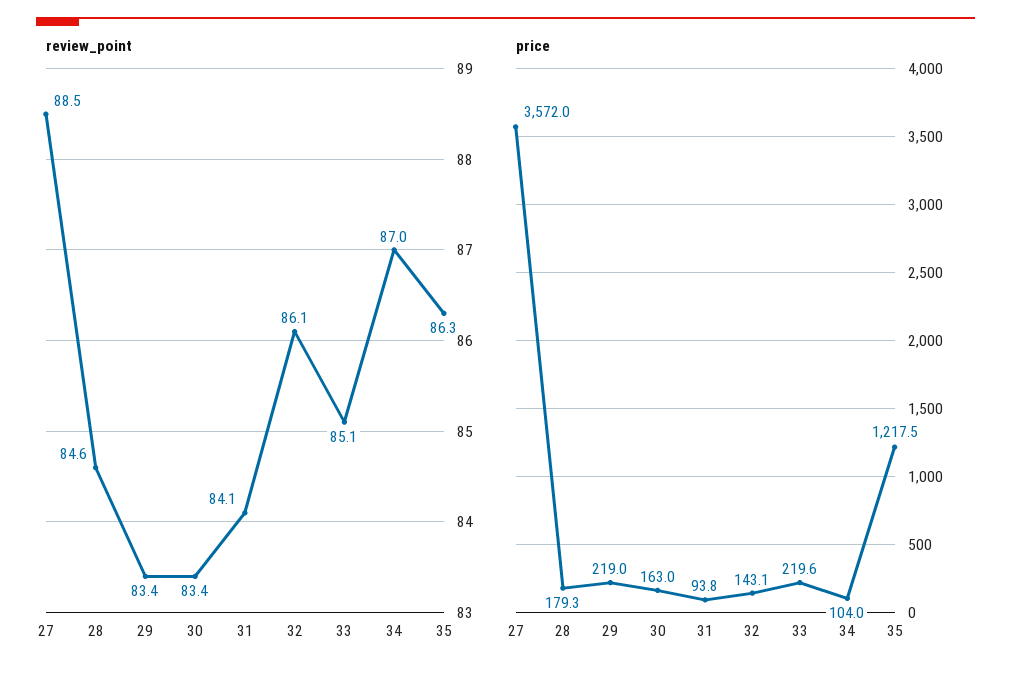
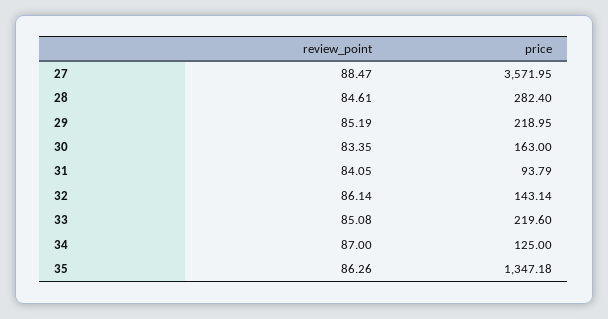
  {
    "review_point": {
      "27": 88.47,
      "28": 84.61,
-     "29": 83.4,
+     "29": 85.19,
      "30": 83.35,
      "31": 84.05,
      "32": 86.14,
      "33": 85.08,
      "34": 87,
      "35": 86.26
    },
    "price": {
      "27": 3571.95,
-     "28": 179.3,
+     "28": 282.4,
      "29": 218.95,
      "30": 163,
      "31": 93.79,
      "32": 143.14,
      "33": 219.6,
-     "34": 104,
+     "34": 125,
-     "35": 1217.5
+     "35": 1347.18
    }
  }

